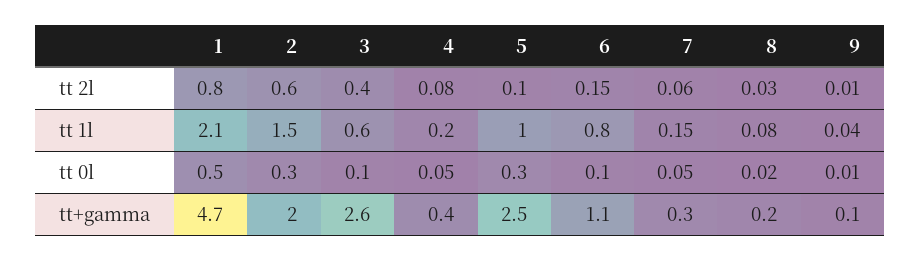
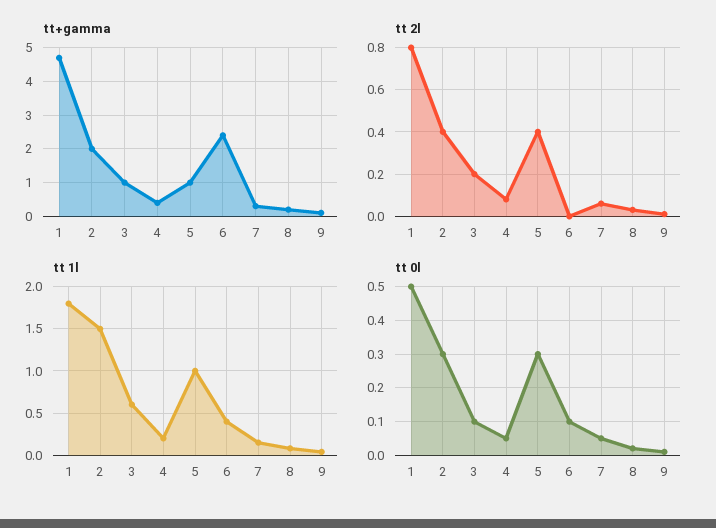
  {
    "tt 2l": {
      "1": 0.8,
-     "2": 0.6,
+     "2": 0.4,
-     "3": 0.4,
+     "3": 0.2,
      "4": 0.08,
-     "5": 0.1,
+     "5": 0.4,
-     "6": 0.15,
+     "6": 0,
      "7": 0.06,
      "8": 0.03,
      "9": 0.01
    },
    "tt 1l": {
-     "1": 2.1,
+     "1": 1.8,
      "2": 1.5,
      "3": 0.6,
      "4": 0.2,
      "5": 1,
-     "6": 0.8,
+     "6": 0.4,
      "7": 0.15,
      "8": 0.08,
      "9": 0.04
    },
    "tt 0l": {
      "1": 0.5,
      "2": 0.3,
      "3": 0.1,
      "4": 0.05,
      "5": 0.3,
      "6": 0.1,
      "7": 0.05,
      "8": 0.02,
      "9": 0.01
    },
    "tt+gamma": {
      "1": 4.7,
      "2": 2,
-     "3": 2.6,
+     "3": 1,
      "4": 0.4,
-     "5": 2.5,
+     "5": 1,
-     "6": 1.1,
+     "6": 2.5,
      "7": 0.3,
      "8": 0.2,
      "9": 0.1
    }
  }

